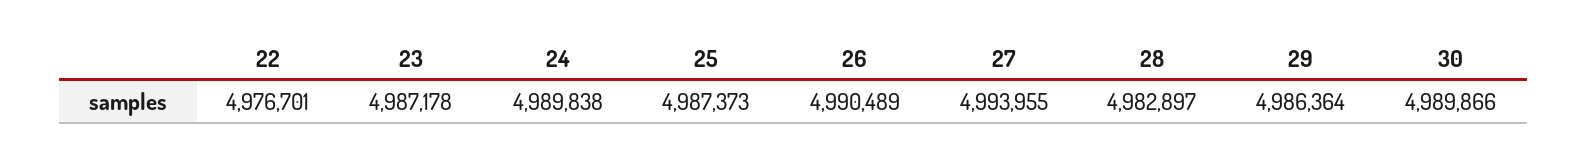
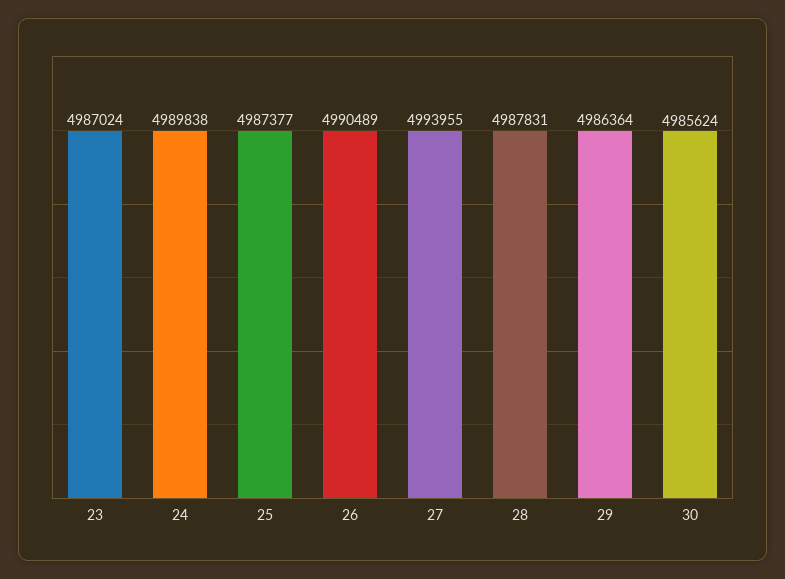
  {
-   "22": 4976701,
-   "23": 4987178,
+   "23": 4987024,
    "24": 4989838,
-   "25": 4987373,
+   "25": 4987377,
    "26": 4990489,
    "27": 4993955,
-   "28": 4982897,
+   "28": 4987831,
    "29": 4986364,
-   "30": 4989866
+   "30": 4985624
  }

